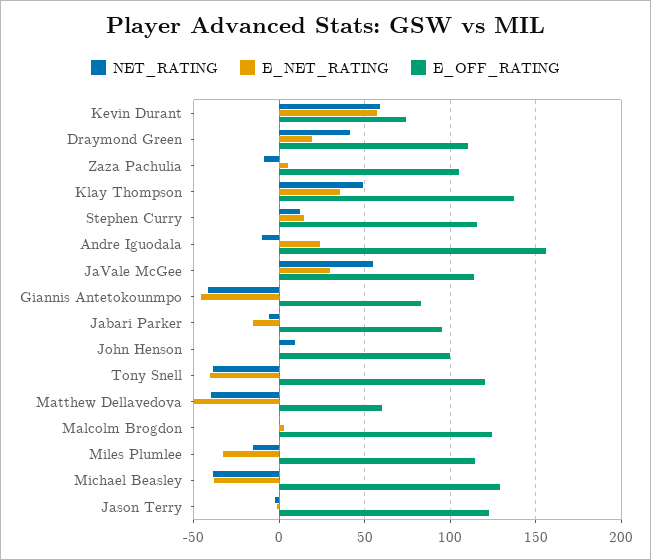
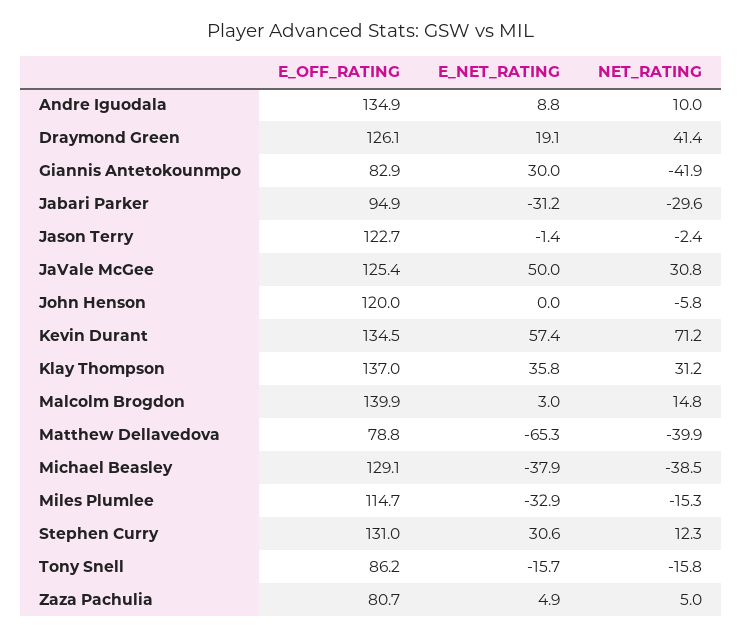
  {
    "NET_RATING": {
-     "Kevin Durant": 60,
+     "Kevin Durant": 71.2,
      "Draymond Green": 41.4,
-     "Zaza Pachulia": -10,
+     "Zaza Pachulia": 5,
-     "Klay Thompson": 50,
+     "Klay Thompson": 31.2,
      "Stephen Curry": 12.3,
-     "Andre Iguodala": -10,
+     "Andre Iguodala": 10,
-     "JaVale McGee": 55,
+     "JaVale McGee": 30.8,
      "Giannis Antetokounmpo": -41.9,
-     "Jabari Parker": -5,
+     "Jabari Parker": -29.6,
-     "John Henson": 10,
+     "John Henson": -5.8,
-     "Tony Snell": -40,
+     "Tony Snell": -15.8,
      "Matthew Dellavedova": -39.9,
-     "Malcolm Brogdon": 0,
+     "Malcolm Brogdon": 14.8,
      "Miles Plumlee": -15.3,
      "Michael Beasley": -38.5,
      "Jason Terry": -2.4
    },
    "E_NET_RATING": {
      "Kevin Durant": 57.4,
      "Draymond Green": 19.1,
      "Zaza Pachulia": 4.9,
      "Klay Thompson": 35.8,
-     "Stephen Curry": 15,
+     "Stephen Curry": 30.6,
-     "Andre Iguodala": 25,
+     "Andre Iguodala": 8.8,
-     "JaVale McGee": 30,
+     "JaVale McGee": 50,
-     "Giannis Antetokounmpo": -45,
+     "Giannis Antetokounmpo": 30,
-     "Jabari Parker": -15,
+     "Jabari Parker": -31.2,
      "John Henson": 0,
-     "Tony Snell": -40,
+     "Tony Snell": -15.7,
-     "Matthew Dellavedova": -50,
+     "Matthew Dellavedova": -65.3,
      "Malcolm Brogdon": 3,
      "Miles Plumlee": -32.9,
      "Michael Beasley": -37.9,
      "Jason Terry": -1.4
    },
    "E_OFF_RATING": {
-     "Kevin Durant": 75,
+     "Kevin Durant": 134.5,
-     "Draymond Green": 110,
+     "Draymond Green": 126.1,
-     "Zaza Pachulia": 105,
+     "Zaza Pachulia": 80.7,
      "Klay Thompson": 137,
-     "Stephen Curry": 115,
+     "Stephen Curry": 131,
-     "Andre Iguodala": 155,
+     "Andre Iguodala": 134.9,
-     "JaVale McGee": 115,
+     "JaVale McGee": 125.4,
      "Giannis Antetokounmpo": 82.9,
      "Jabari Parker": 94.9,
-     "John Henson": 100,
+     "John Henson": 120,
-     "Tony Snell": 120,
+     "Tony Snell": 86.2,
-     "Matthew Dellavedova": 60,
+     "Matthew Dellavedova": 78.8,
-     "Malcolm Brogdon": 125,
+     "Malcolm Brogdon": 139.9,
      "Miles Plumlee": 114.7,
      "Michael Beasley": 129.1,
      "Jason Terry": 122.7
    }
  }

